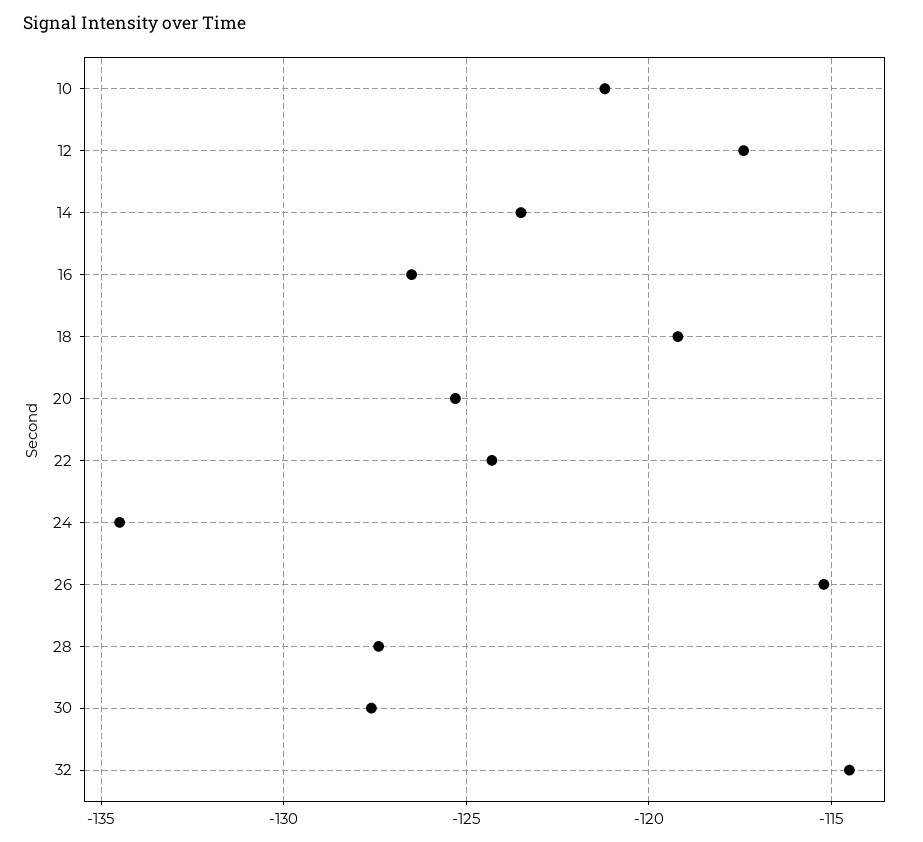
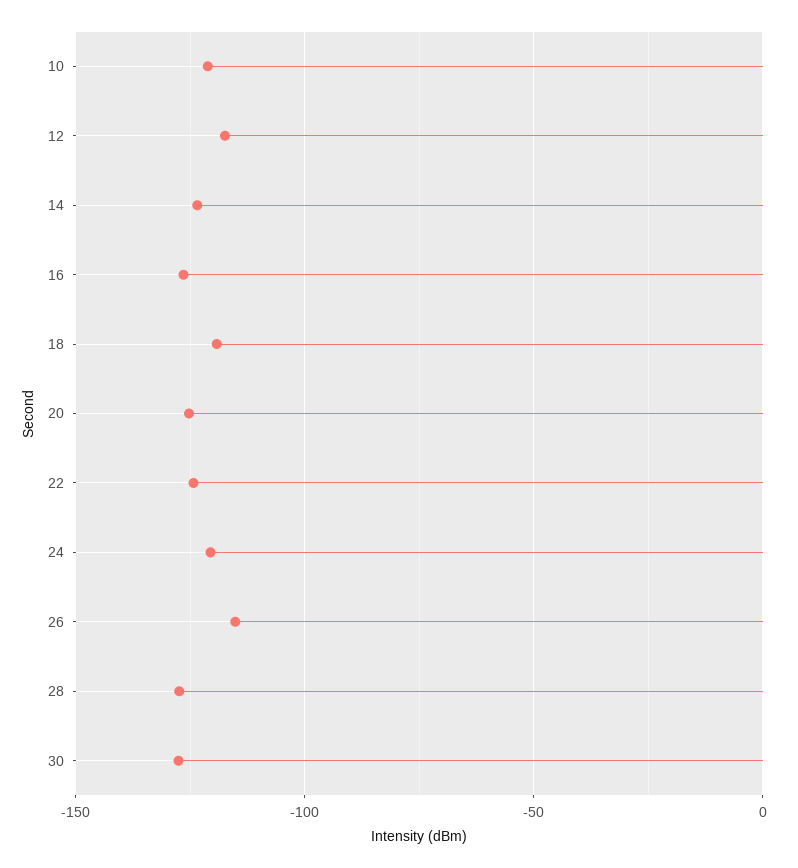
  {
    "10": -121,
    "12": -117.5,
    "14": -123.5,
    "16": -126.5,
    "18": -119,
    "20": -125.5,
    "22": -124.5,
-   "24": -134.5,
+   "24": -120,
    "26": -115,
    "28": -127.5,
-   "30": -127.5,
+   "30": -127.5
-   "32": -114.5
  }

